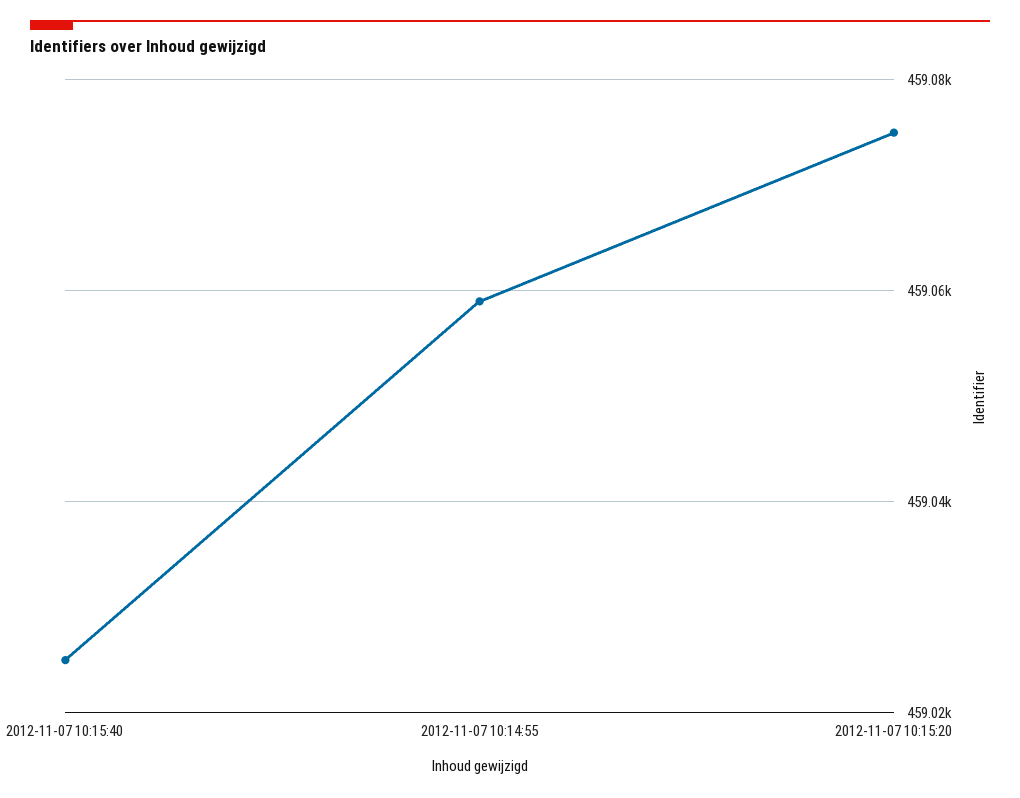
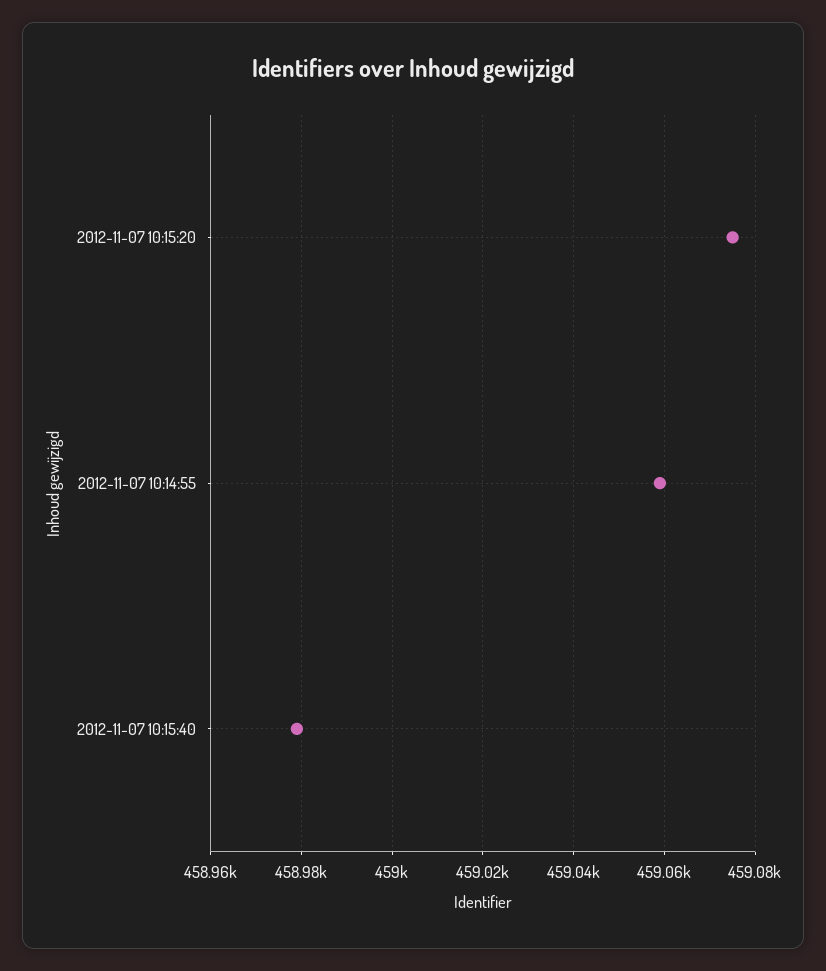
  {
-   "2012-11-07 10:15:40": 459025,
+   "2012-11-07 10:15:40": 458980,
    "2012-11-07 10:14:55": 459060,
    "2012-11-07 10:15:20": 459075
  }

